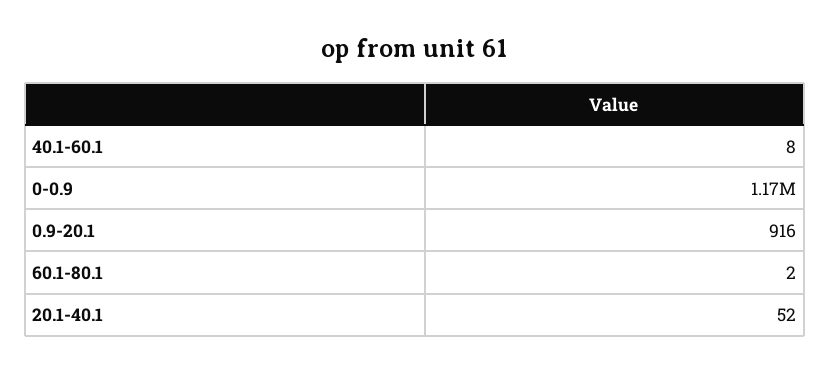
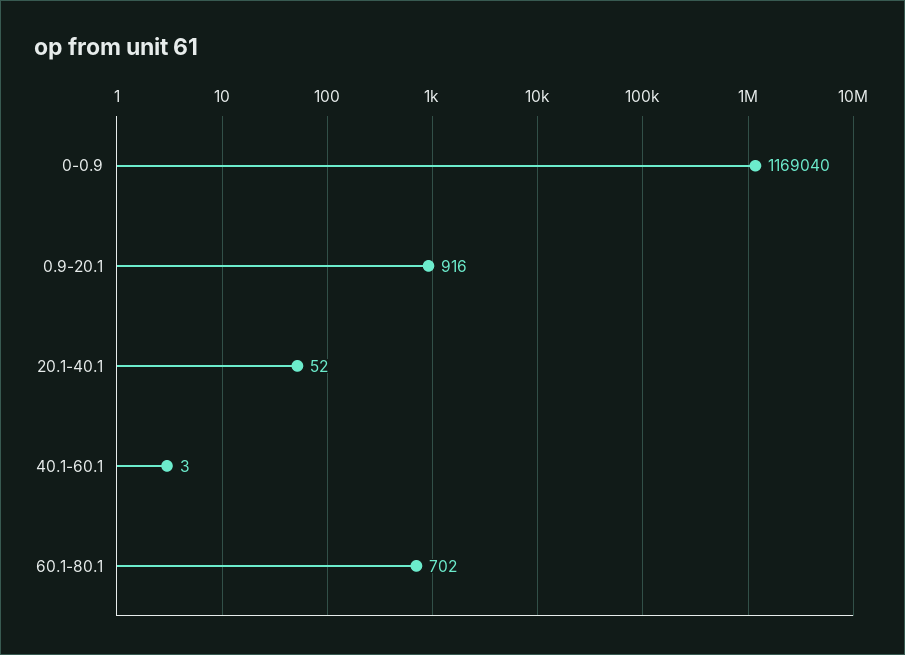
  {
-   "40.1-60.1": 8,
+   "40.1-60.1": 3,
    "0-0.9": 1169040,
    "0.9-20.1": 916,
-   "60.1-80.1": 2,
+   "60.1-80.1": 702,
    "20.1-40.1": 52
  }

